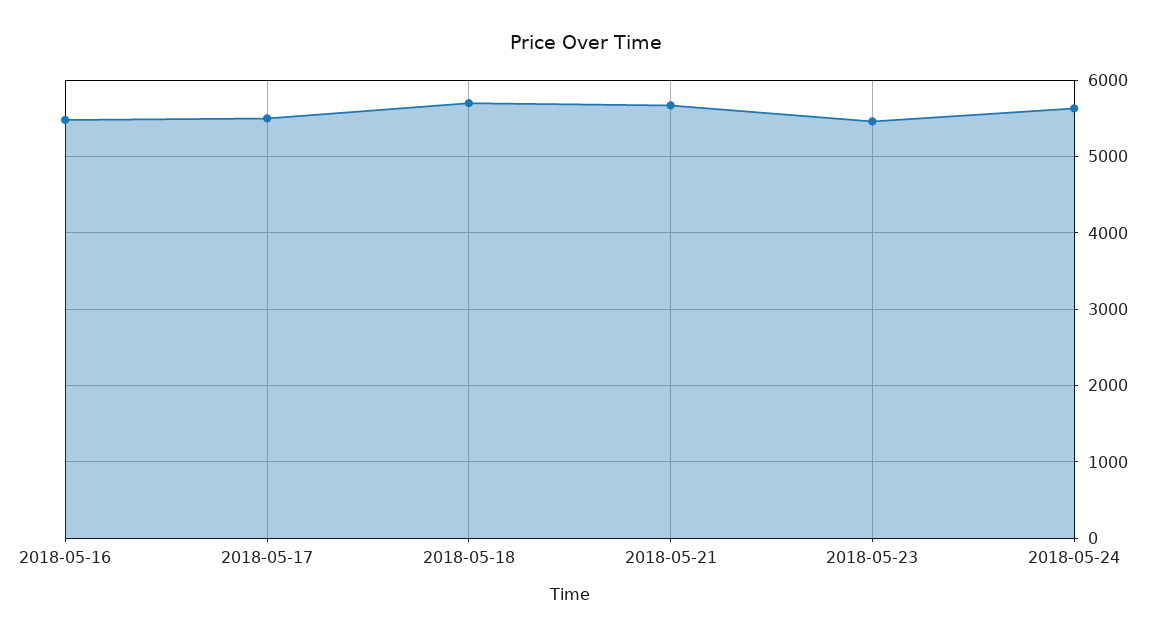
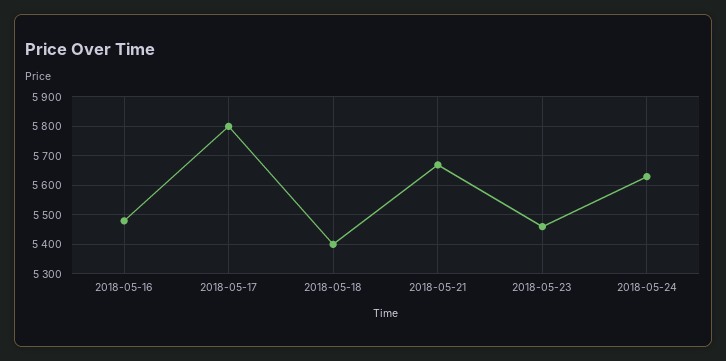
  {
    "2018-05-16": 5475,
-   "2018-05-17": 5500,
+   "2018-05-17": 5800,
-   "2018-05-18": 5700,
+   "2018-05-18": 5400,
    "2018-05-21": 5675,
    "2018-05-23": 5450,
    "2018-05-24": 5625
  }

